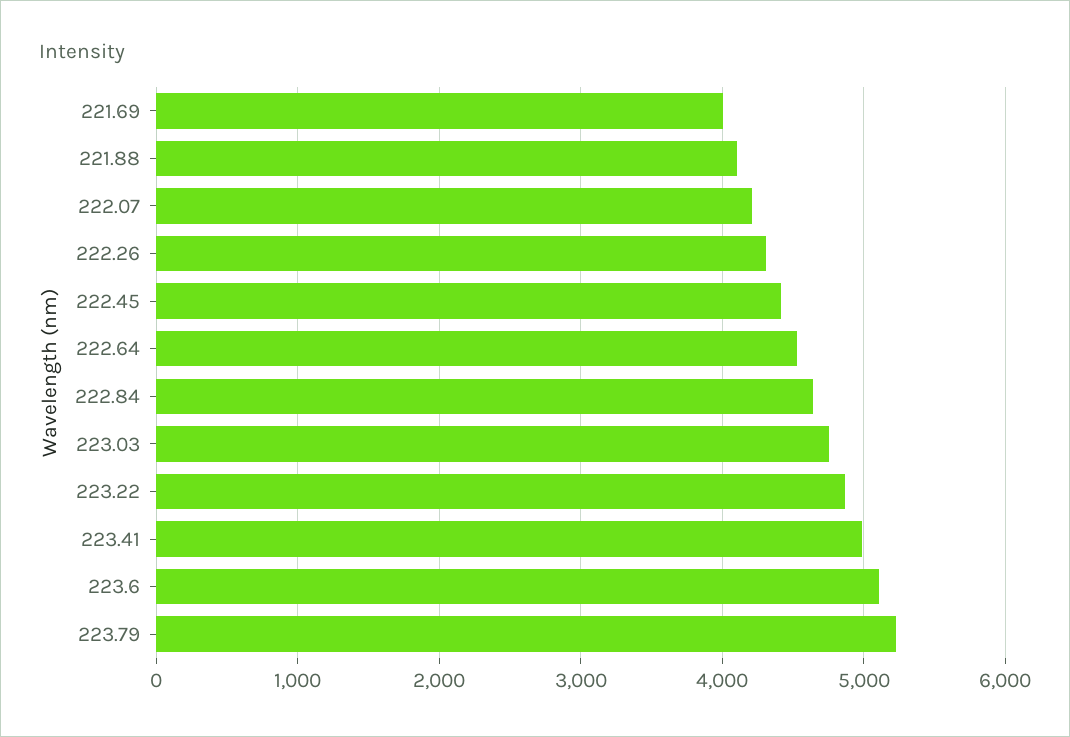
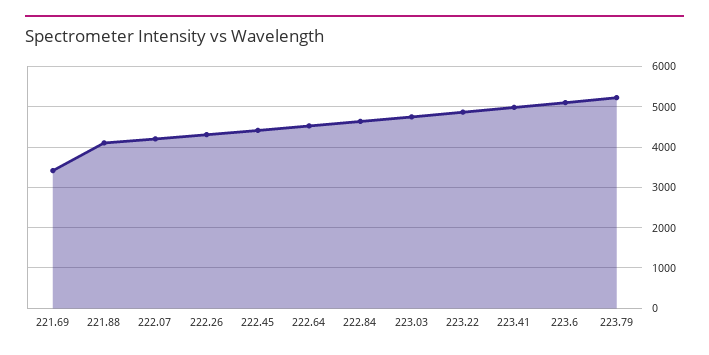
  {
-   "221.69": 4000,
+   "221.69": 3400,
    "221.88": 4100,
    "222.07": 4200,
    "222.26": 4300,
    "222.45": 4400,
    "222.64": 4500,
    "222.84": 4600,
    "223.03": 4800,
    "223.22": 4900,
    "223.41": 5000,
    "223.6": 5100,
    "223.79": 5200
  }

